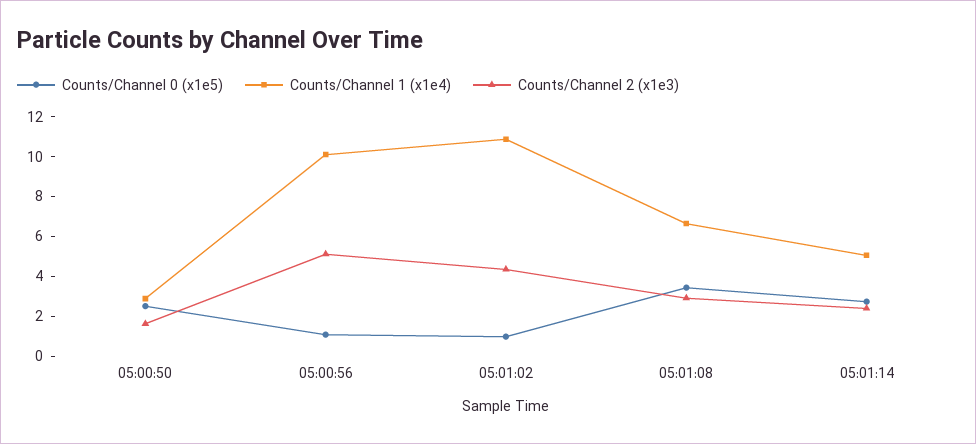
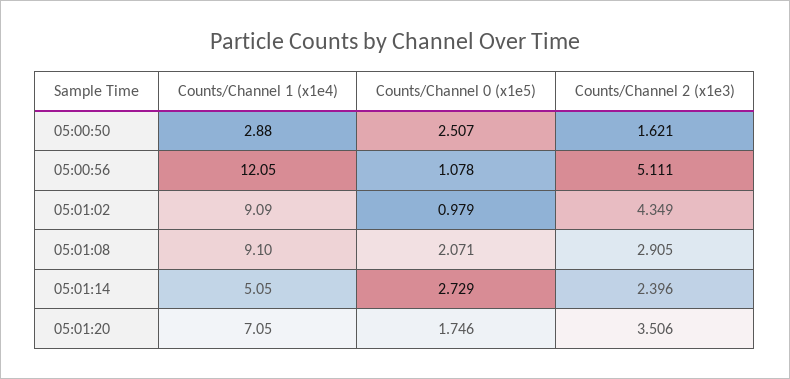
  {
    "Counts/Channel 0 (x1e5)": {
      "05:00:50": 2.507,
      "05:00:56": 1.078,
      "05:01:02": 0.979,
-     "05:01:08": 3.5,
+     "05:01:08": 2.071,
-     "05:01:14": 2.729
+     "05:01:14": 2.729,
+     "05:01:20": 1.746
    },
    "Counts/Channel 1 (x1e4)": {
      "05:00:50": 2.88,
-     "05:00:56": 10,
+     "05:00:56": 12.05,
-     "05:01:02": 11,
+     "05:01:02": 9.09,
-     "05:01:08": 6.5,
+     "05:01:08": 9.1,
-     "05:01:14": 5.05
+     "05:01:14": 5.05,
+     "05:01:20": 7.05
    },
    "Counts/Channel 2 (x1e3)": {
      "05:00:50": 1.621,
      "05:00:56": 5.111,
      "05:01:02": 4.349,
      "05:01:08": 2.905,
-     "05:01:14": 2.396
+     "05:01:14": 2.396,
+     "05:01:20": 3.506
    }
  }

